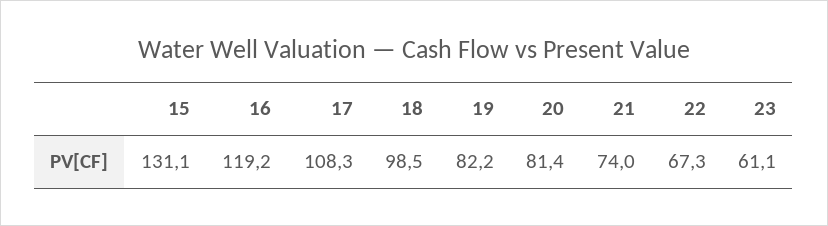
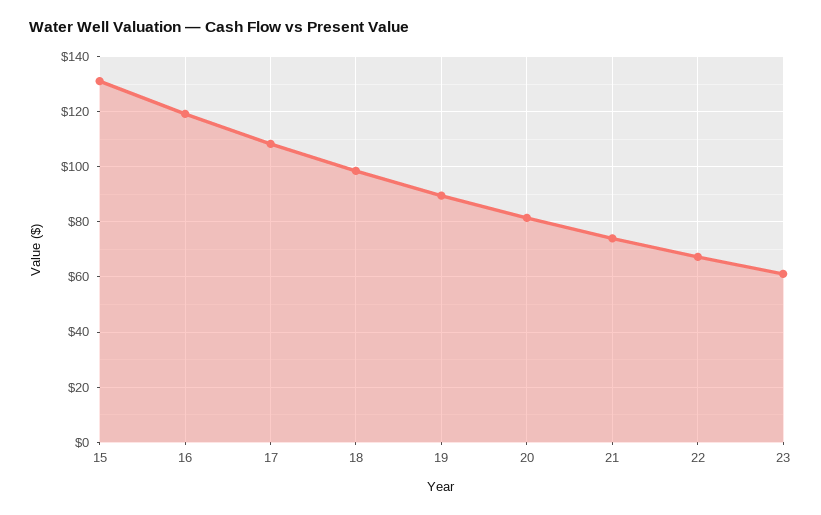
  {
    "15": 131.1,
    "16": 119.2,
    "17": 108.3,
    "18": 98.5,
-   "19": 82.2,
+   "19": 90,
    "20": 81.4,
    "21": 74,
    "22": 67.3,
    "23": 61.1
  }

